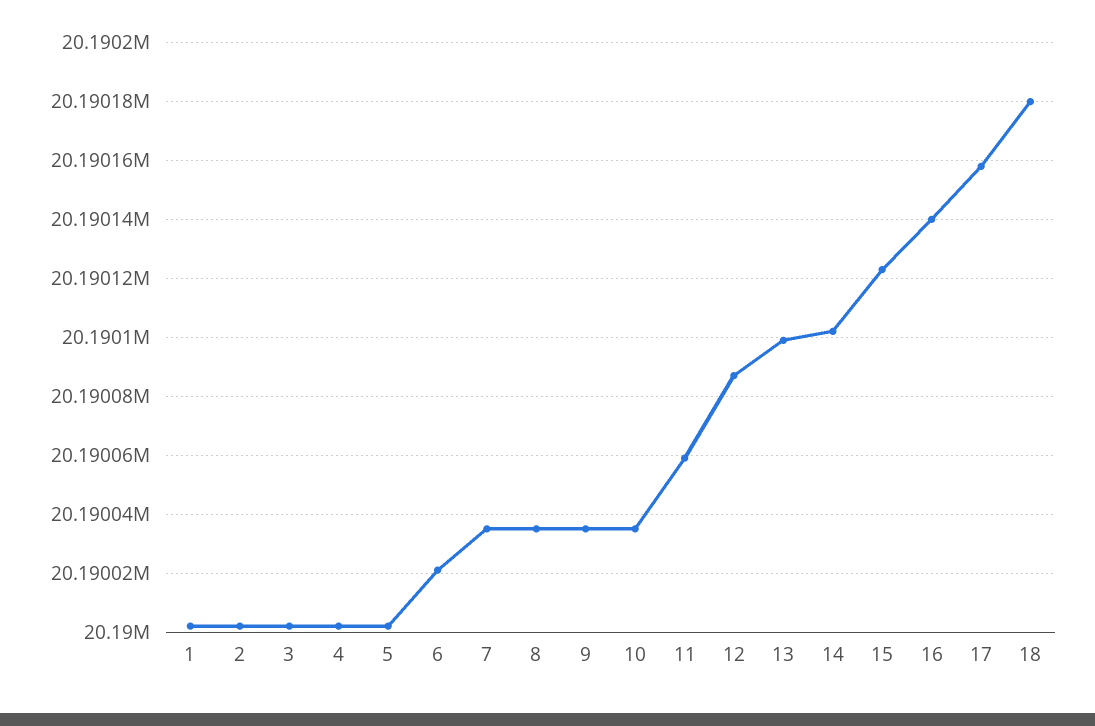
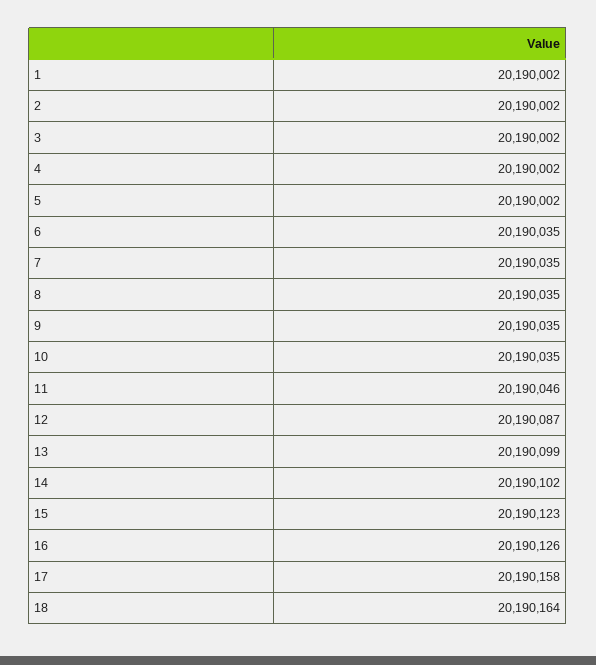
  {
    "1": 20190002,
    "2": 20190002,
    "3": 20190002,
    "4": 20190002,
    "5": 20190002,
-   "6": 20190020,
+   "6": 20190035,
    "7": 20190035,
    "8": 20190035,
    "9": 20190035,
    "10": 20190035,
-   "11": 20190060,
+   "11": 20190046,
    "12": 20190087,
    "13": 20190099,
    "14": 20190102,
    "15": 20190123,
-   "16": 20190140,
+   "16": 20190126,
    "17": 20190158,
-   "18": 20190180
+   "18": 20190164
  }

